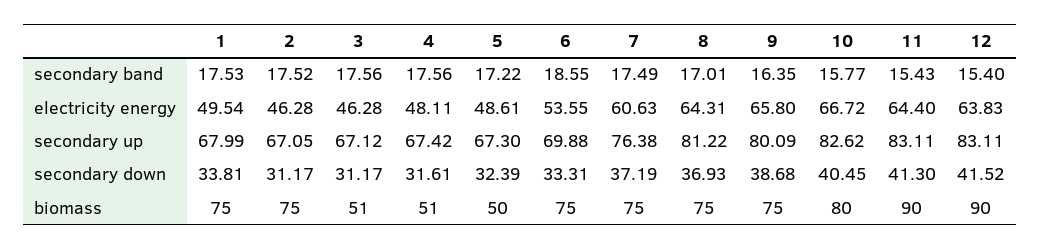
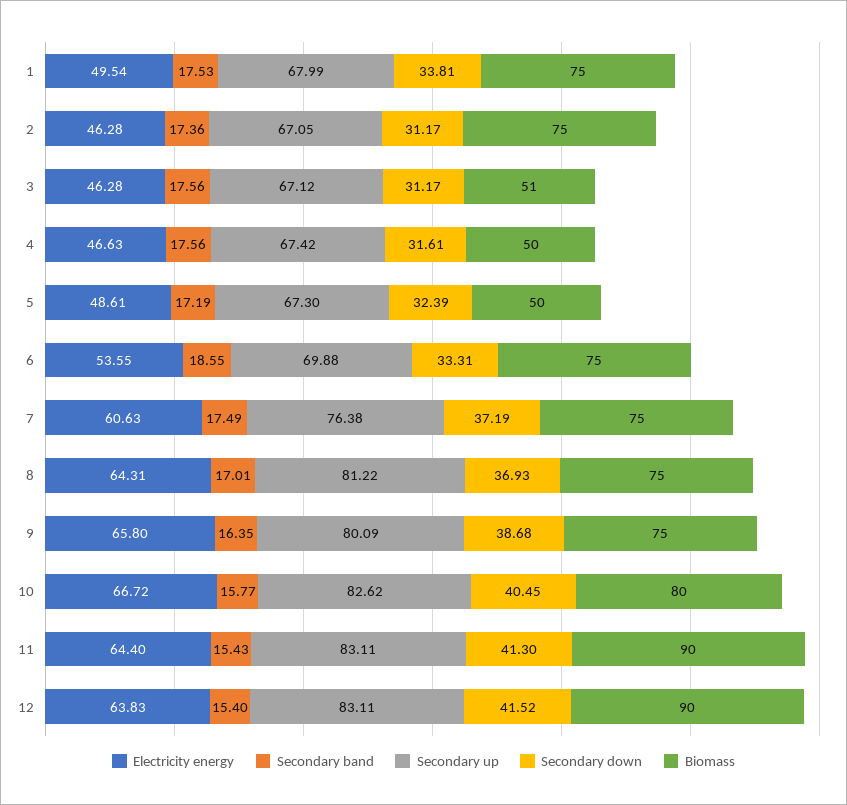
  {
    "secondary band": {
      "1": 17.53,
-     "2": 17.52,
+     "2": 17.36,
      "3": 17.56,
      "4": 17.56,
-     "5": 17.22,
+     "5": 17.19,
      "6": 18.55,
      "7": 17.49,
      "8": 17.01,
      "9": 16.35,
      "10": 15.77,
      "11": 15.43,
      "12": 15.4
    },
    "electricity energy": {
      "1": 49.54,
      "2": 46.28,
      "3": 46.28,
-     "4": 48.11,
+     "4": 46.63,
      "5": 48.61,
      "6": 53.55,
      "7": 60.63,
      "8": 64.31,
      "9": 65.8,
      "10": 66.72,
      "11": 64.4,
      "12": 63.83
    },
    "secondary up": {
      "1": 67.99,
      "2": 67.05,
      "3": 67.12,
      "4": 67.42,
      "5": 67.3,
      "6": 69.88,
      "7": 76.38,
      "8": 81.22,
      "9": 80.09,
      "10": 82.62,
      "11": 83.11,
      "12": 83.11
    },
    "secondary down": {
      "1": 33.81,
      "2": 31.17,
      "3": 31.17,
      "4": 31.61,
      "5": 32.39,
      "6": 33.31,
      "7": 37.19,
      "8": 36.93,
      "9": 38.68,
      "10": 40.45,
      "11": 41.3,
      "12": 41.52
    },
    "biomass": {
      "1": 75,
      "2": 75,
      "3": 51,
-     "4": 51,
+     "4": 50,
      "5": 50,
      "6": 75,
      "7": 75,
      "8": 75,
      "9": 75,
      "10": 80,
      "11": 90,
      "12": 90
    }
  }

